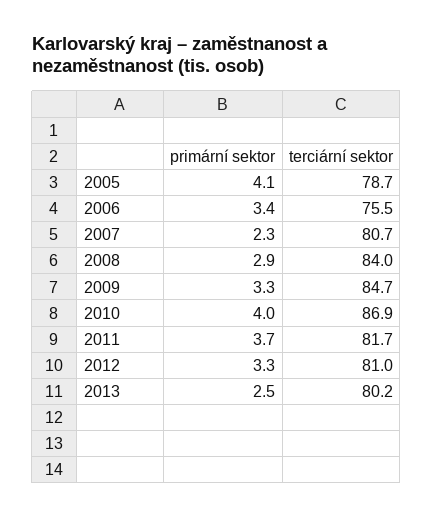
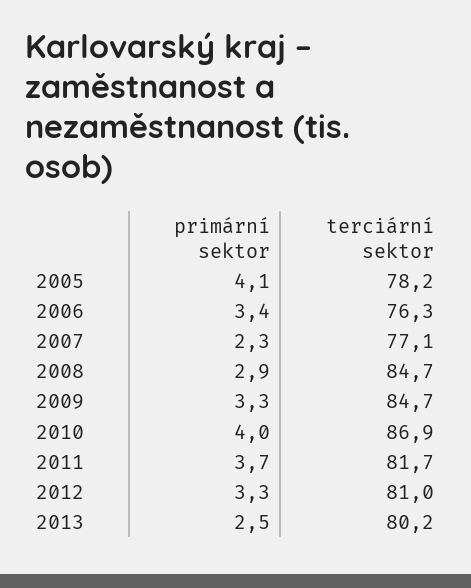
  {
    "primární sektor": {
      "2005": 4.1,
      "2006": 3.4,
      "2007": 2.3,
      "2008": 2.9,
      "2009": 3.3,
      "2010": 4,
      "2011": 3.7,
      "2012": 3.3,
      "2013": 2.5
    },
    "terciární sektor": {
-     "2005": 78.7,
+     "2005": 78.2,
-     "2006": 75.5,
+     "2006": 76.3,
-     "2007": 80.7,
+     "2007": 77.1,
-     "2008": 84,
+     "2008": 84.7,
      "2009": 84.7,
      "2010": 86.9,
      "2011": 81.7,
      "2012": 81,
      "2013": 80.2
    }
  }

